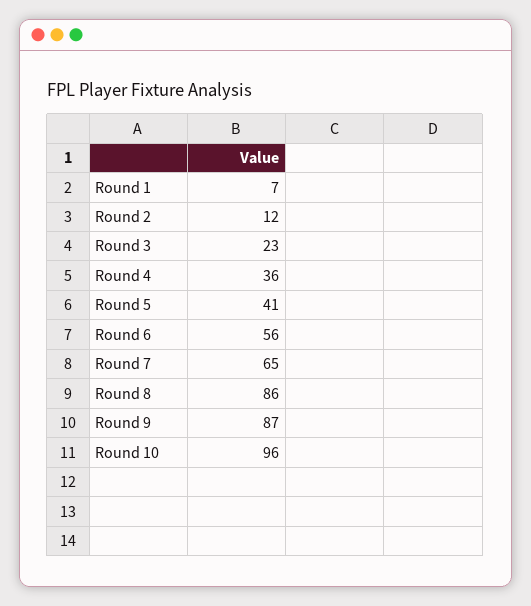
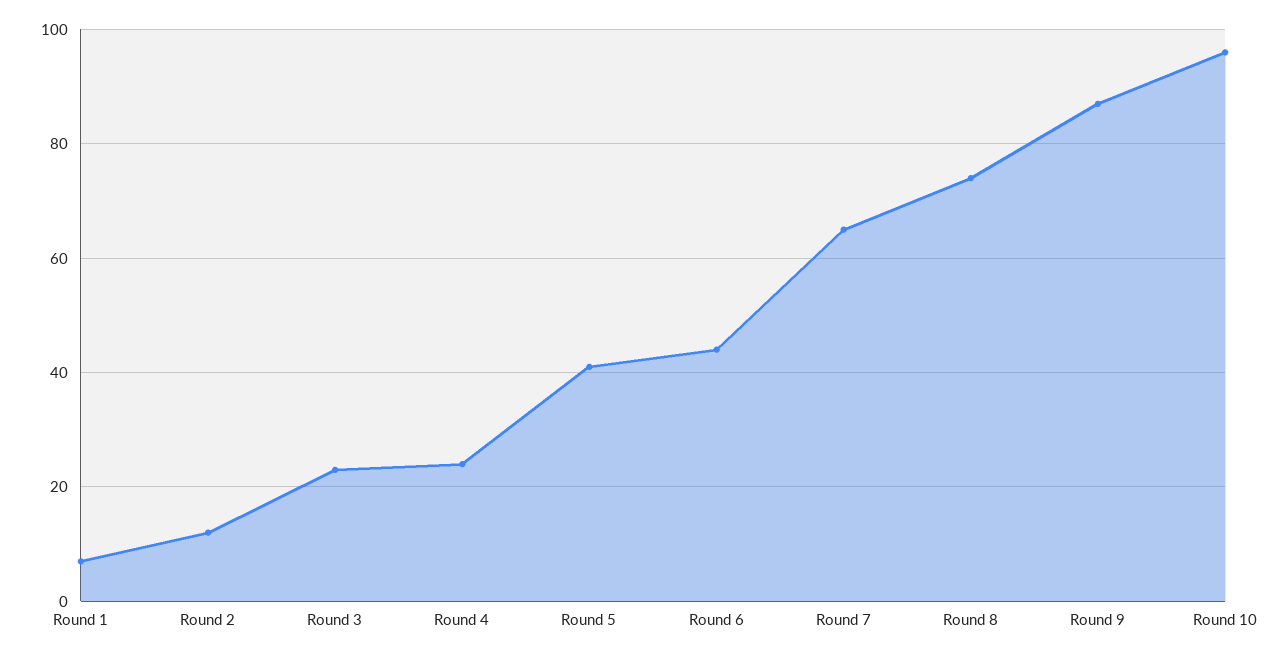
  {
    "Round 1": 7,
    "Round 2": 12,
    "Round 3": 23,
-   "Round 4": 36,
+   "Round 4": 25,
    "Round 5": 41,
-   "Round 6": 56,
+   "Round 6": 45,
    "Round 7": 65,
-   "Round 8": 86,
+   "Round 8": 75,
    "Round 9": 87,
    "Round 10": 96
  }

